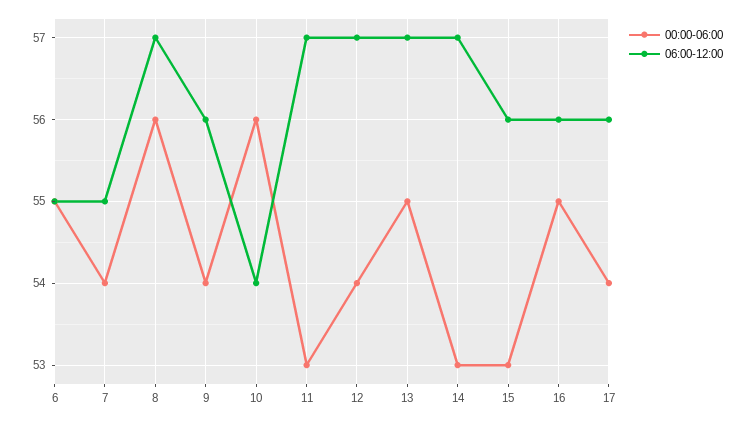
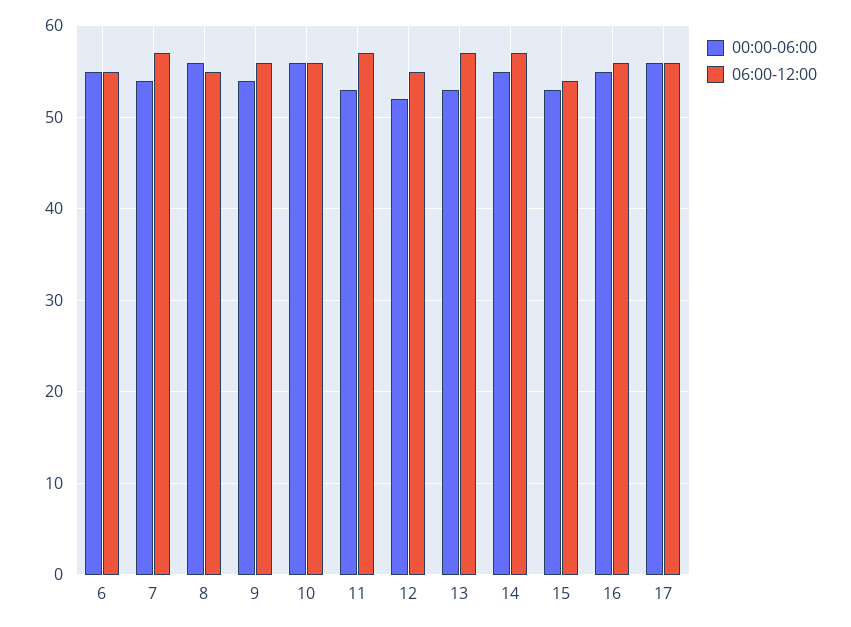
  {
    "00:00-06:00": {
      "6": 55,
      "7": 54,
      "8": 56,
      "9": 54,
      "10": 56,
      "11": 53,
-     "12": 54,
+     "12": 52,
-     "13": 55,
+     "13": 53,
-     "14": 53,
+     "14": 55,
      "15": 53,
      "16": 55,
-     "17": 54
+     "17": 56
    },
    "06:00-12:00": {
      "6": 55,
-     "7": 55,
+     "7": 57,
-     "8": 57,
+     "8": 55,
      "9": 56,
-     "10": 54,
+     "10": 56,
      "11": 57,
-     "12": 57,
+     "12": 55,
      "13": 57,
      "14": 57,
-     "15": 56,
+     "15": 54,
      "16": 56,
      "17": 56
    }
  }

